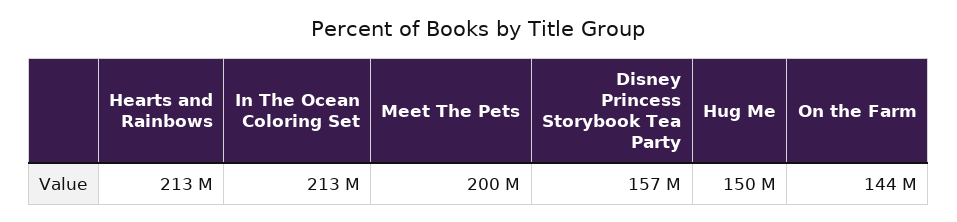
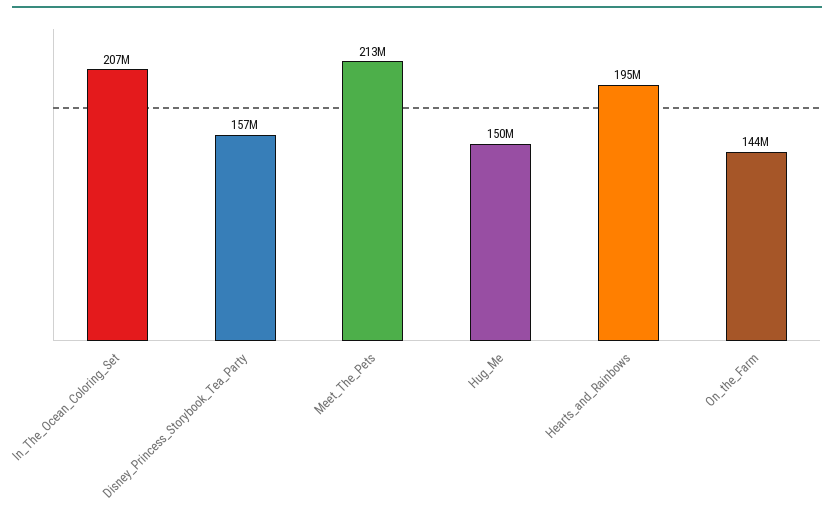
  {
-   "Hearts and Rainbows": 213000000,
+   "Hearts and Rainbows": 195000000,
-   "In The Ocean Coloring Set": 213000000,
+   "In The Ocean Coloring Set": 207000000,
-   "Meet The Pets": 200000000,
+   "Meet The Pets": 213000000,
    "Disney Princess Storybook Tea Party": 157000000,
    "Hug Me": 150000000,
    "On the Farm": 144000000
  }

